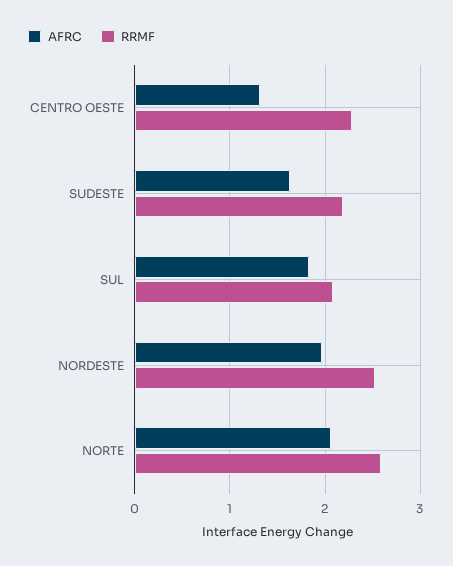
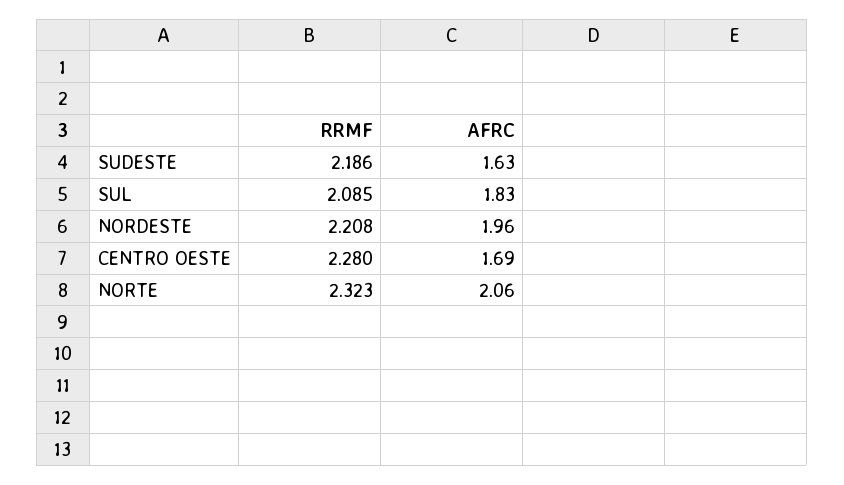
  {
    "AFRC": {
-     "CENTRO OESTE": 1.3,
+     "CENTRO OESTE": 1.69,
      "SUDESTE": 1.63,
      "SUL": 1.83,
      "NORDESTE": 1.96,
      "NORTE": 2.06
    },
    "RRMF": {
      "CENTRO OESTE": 2.28,
      "SUDESTE": 2.186,
      "SUL": 2.085,
-     "NORDESTE": 2.5,
+     "NORDESTE": 2.208,
-     "NORTE": 2.6
+     "NORTE": 2.323
    }
  }

